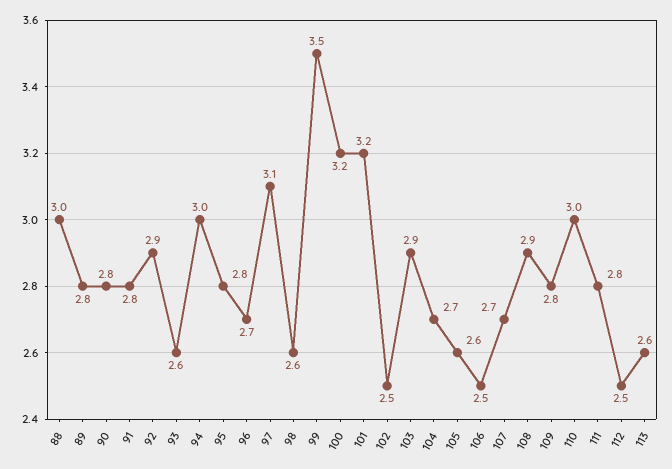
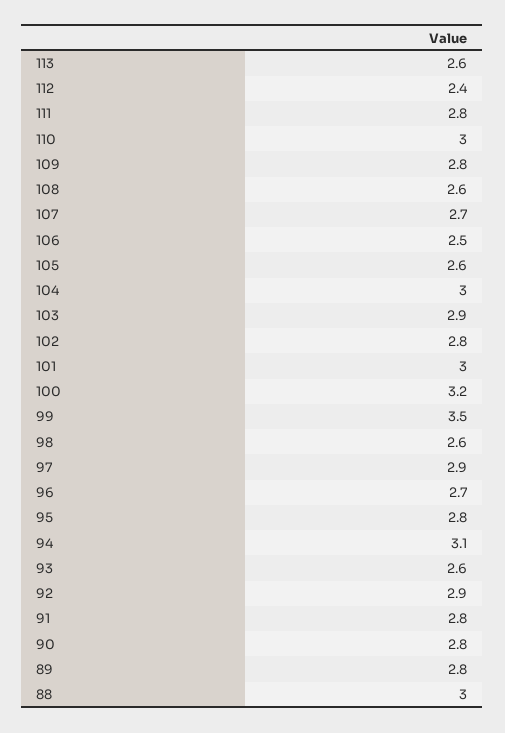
  {
    "88": 3,
    "89": 2.8,
    "90": 2.8,
    "91": 2.8,
    "92": 2.9,
    "93": 2.6,
-   "94": 3,
+   "94": 3.1,
    "95": 2.8,
    "96": 2.7,
-   "97": 3.1,
+   "97": 2.9,
    "98": 2.6,
    "99": 3.5,
    "100": 3.2,
-   "101": 3.2,
+   "101": 3,
-   "102": 2.5,
+   "102": 2.8,
    "103": 2.9,
-   "104": 2.7,
+   "104": 3,
    "105": 2.6,
    "106": 2.5,
    "107": 2.7,
-   "108": 2.9,
+   "108": 2.6,
    "109": 2.8,
    "110": 3,
    "111": 2.8,
-   "112": 2.5,
+   "112": 2.4,
    "113": 2.6
  }

